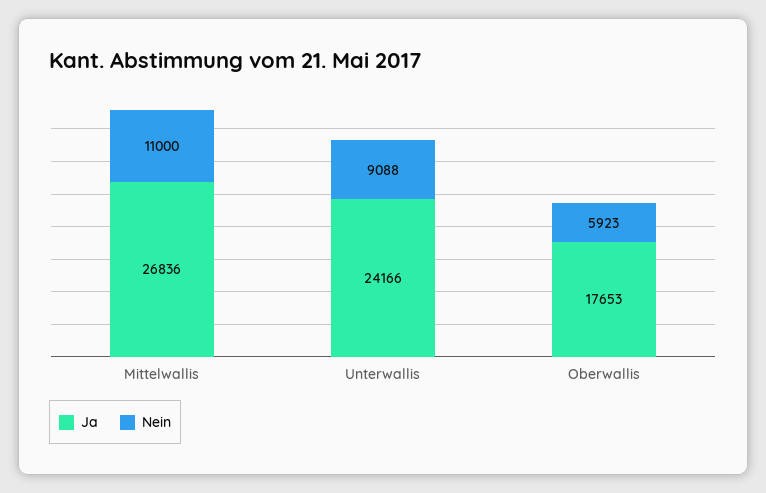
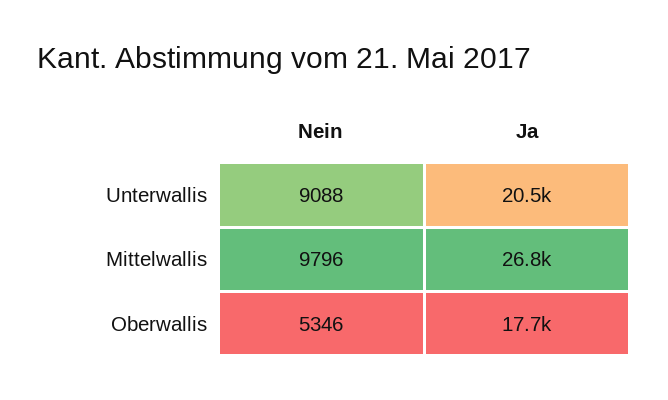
  {
    "Ja": {
      "Mittelwallis": 26836,
-     "Unterwallis": 24166,
+     "Unterwallis": 20500,
      "Oberwallis": 17653
    },
    "Nein": {
-     "Mittelwallis": 11000,
+     "Mittelwallis": 9796,
      "Unterwallis": 9088,
-     "Oberwallis": 5923
+     "Oberwallis": 5346
    }
  }

